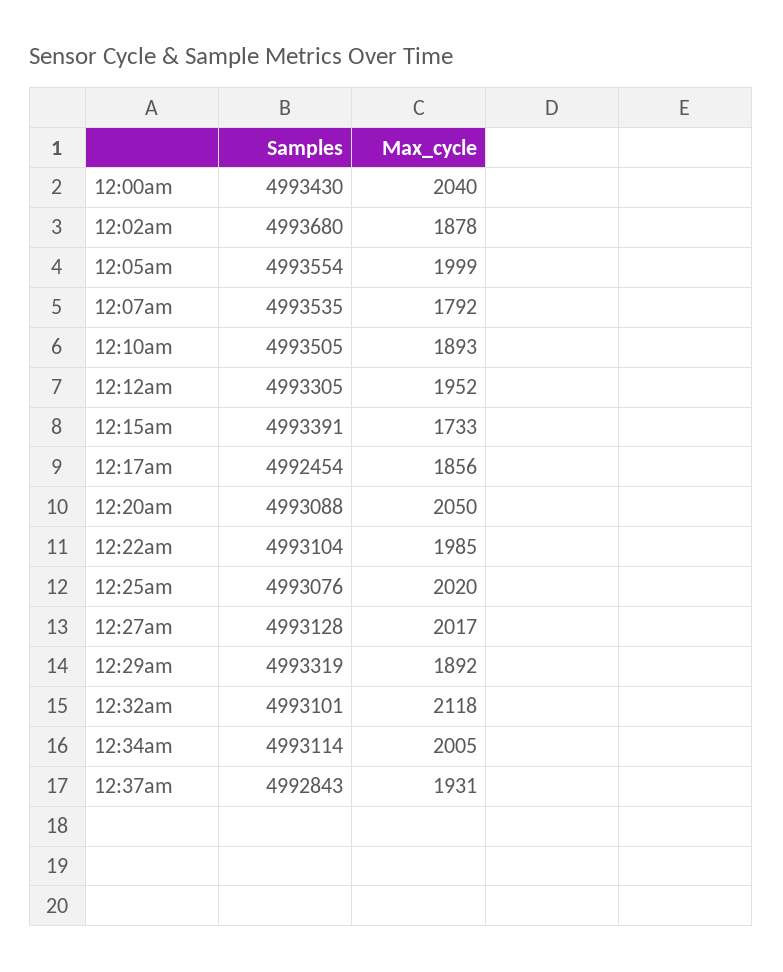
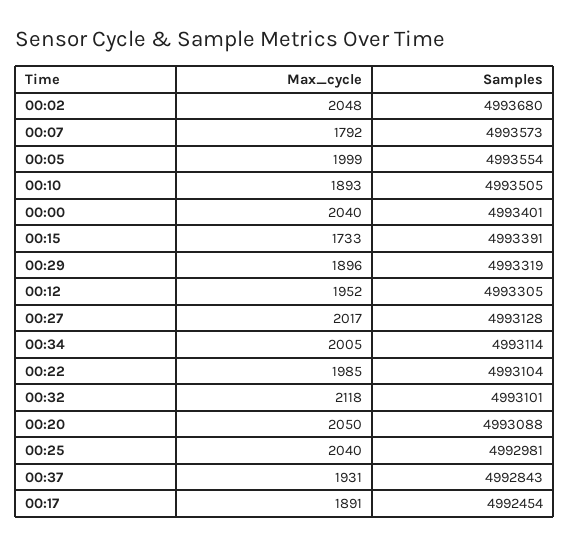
  {
    "Samples": {
-     "12:00am": 4993430,
+     "12:00am": 4993401,
      "12:02am": 4993680,
      "12:05am": 4993554,
-     "12:07am": 4993535,
+     "12:07am": 4993573,
      "12:10am": 4993505,
      "12:12am": 4993305,
      "12:15am": 4993391,
      "12:17am": 4992454,
      "12:20am": 4993088,
      "12:22am": 4993104,
-     "12:25am": 4993076,
+     "12:25am": 4992981,
      "12:27am": 4993128,
      "12:29am": 4993319,
      "12:32am": 4993101,
      "12:34am": 4993114,
      "12:37am": 4992843
    },
    "Max_cycle": {
      "12:00am": 2040,
-     "12:02am": 1878,
+     "12:02am": 2048,
      "12:05am": 1999,
      "12:07am": 1792,
      "12:10am": 1893,
      "12:12am": 1952,
      "12:15am": 1733,
-     "12:17am": 1856,
+     "12:17am": 1891,
      "12:20am": 2050,
      "12:22am": 1985,
-     "12:25am": 2020,
+     "12:25am": 2040,
      "12:27am": 2017,
-     "12:29am": 1892,
+     "12:29am": 1896,
      "12:32am": 2118,
      "12:34am": 2005,
      "12:37am": 1931
    }
  }

